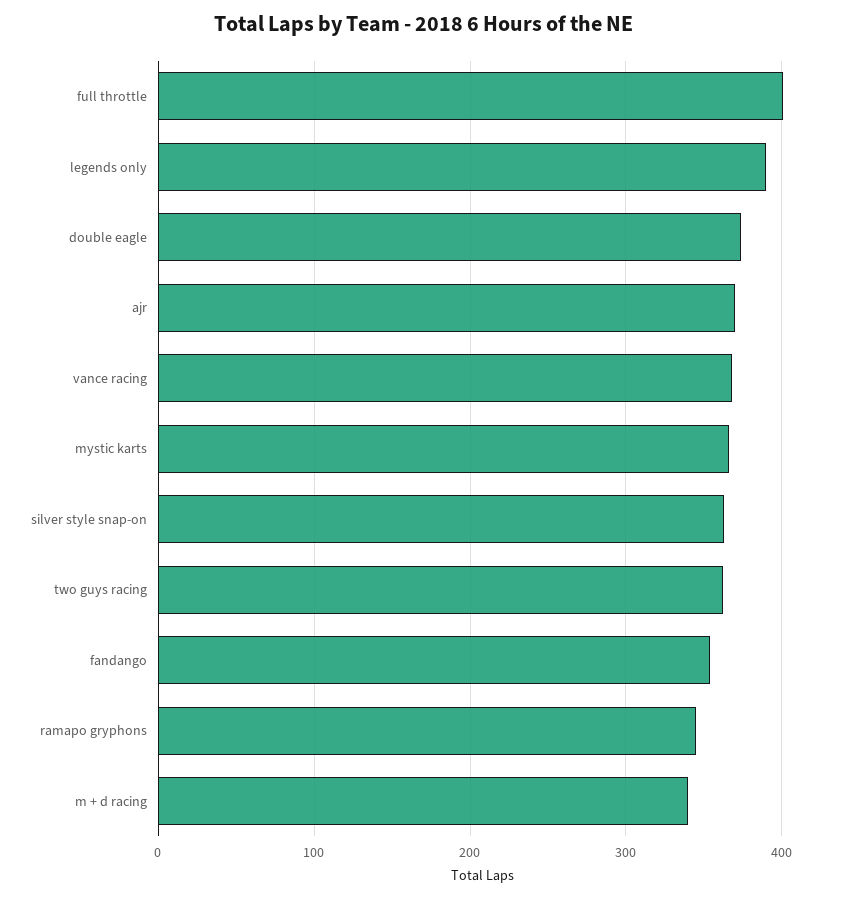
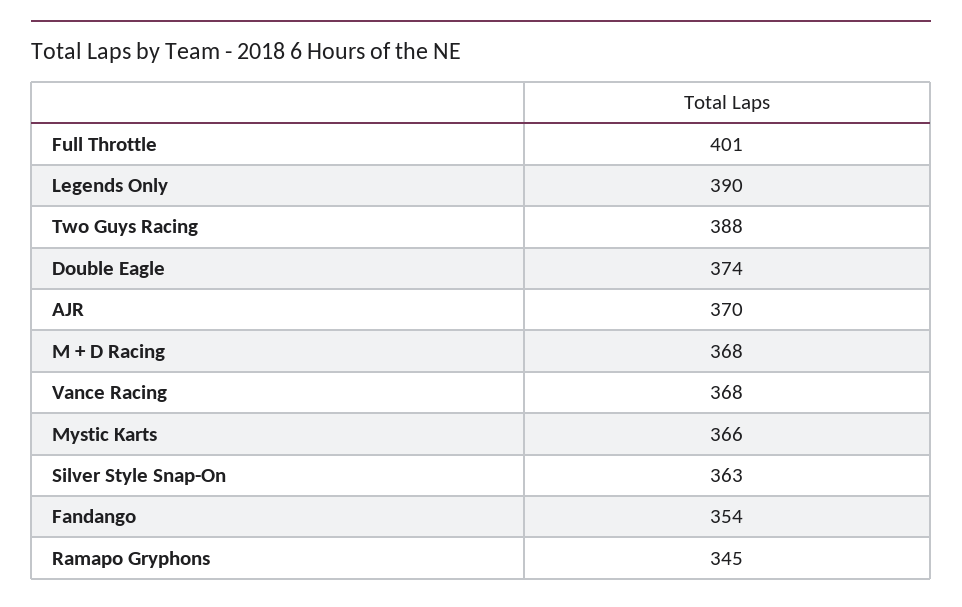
  {
    "full throttle": 401,
    "legends only": 390,
    "double eagle": 374,
    "ajr": 370,
    "vance racing": 368,
    "mystic karts": 366,
    "silver style snap-on": 363,
-   "two guys racing": 360,
+   "two guys racing": 388,
    "fandango": 354,
    "ramapo gryphons": 345,
-   "m + d racing": 340
+   "m + d racing": 368
  }

